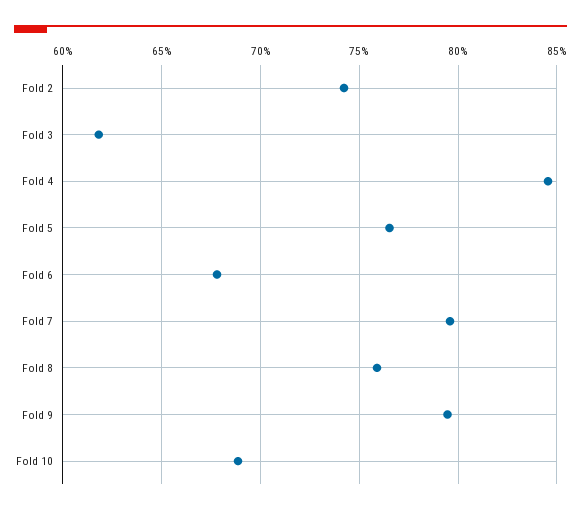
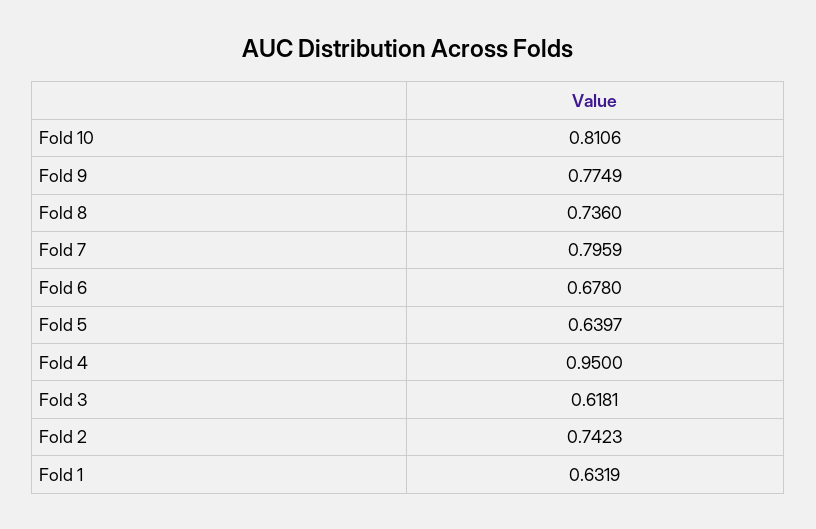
  {
    "Fold 2": 0.7423,
    "Fold 3": 0.6181,
-   "Fold 4": 0.845,
+   "Fold 4": 0.95,
-   "Fold 5": 0.765,
+   "Fold 5": 0.6397,
    "Fold 6": 0.678,
    "Fold 7": 0.7959,
-   "Fold 8": 0.76,
+   "Fold 8": 0.736,
-   "Fold 9": 0.795,
+   "Fold 9": 0.7749,
-   "Fold 10": 0.69
+   "Fold 10": 0.8106,
+   "Fold 1": 0.6319
  }

